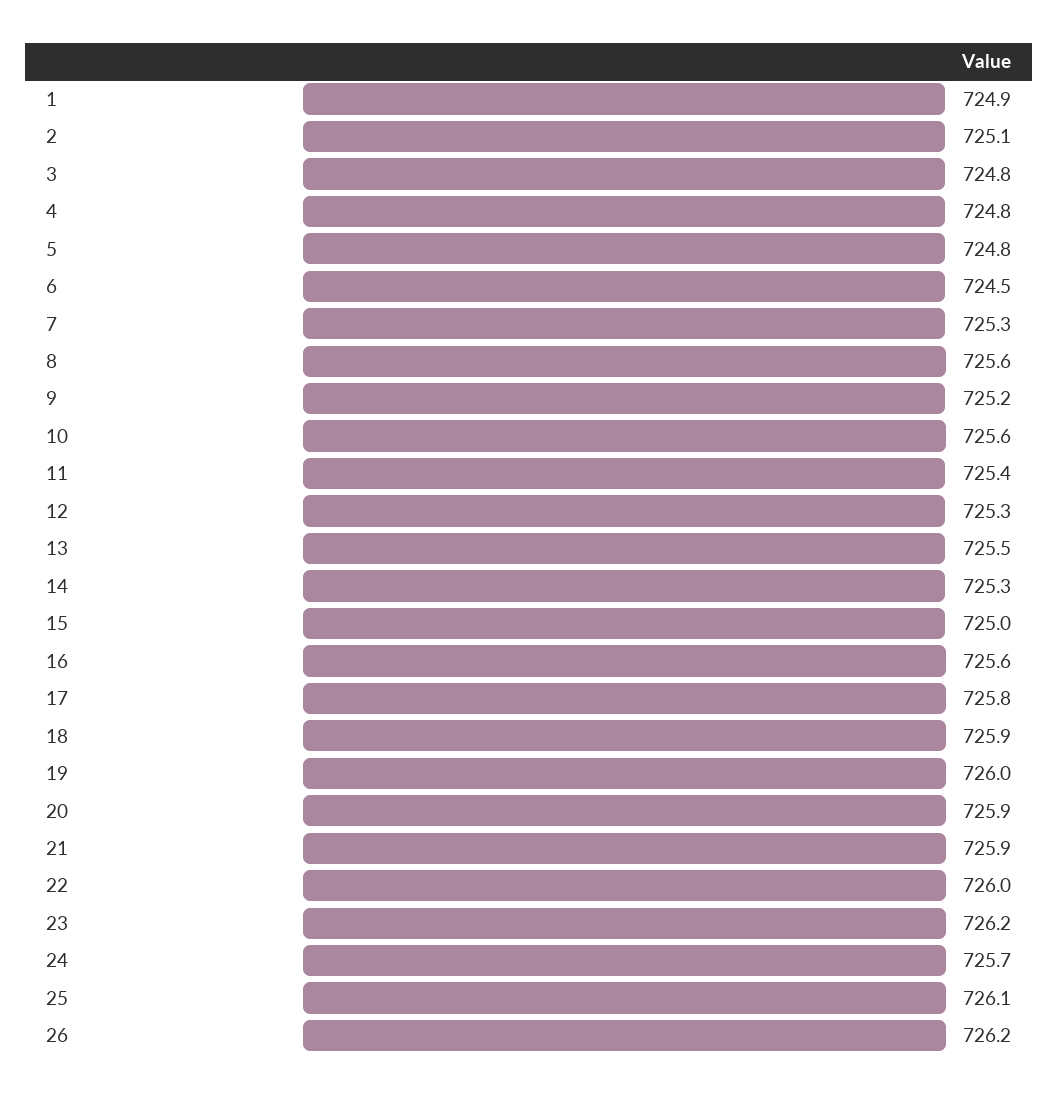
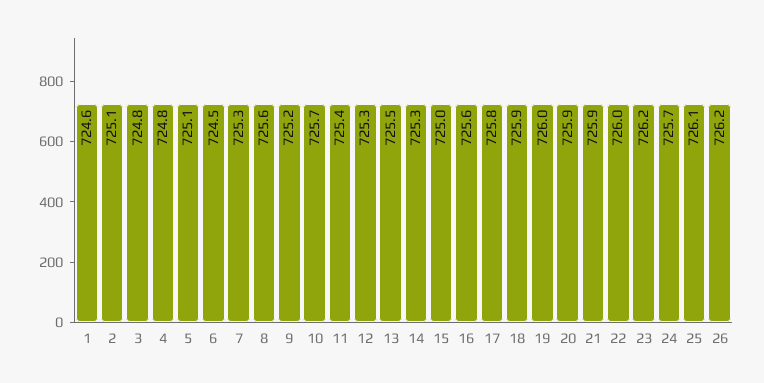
  {
-   "1": 724.9,
+   "1": 724.6,
    "2": 725.1,
    "3": 724.8,
    "4": 724.8,
-   "5": 724.8,
+   "5": 725.1,
    "6": 724.5,
    "7": 725.3,
    "8": 725.6,
    "9": 725.2,
-   "10": 725.6,
+   "10": 725.7,
    "11": 725.4,
    "12": 725.3,
    "13": 725.5,
    "14": 725.3,
    "15": 725,
    "16": 725.6,
    "17": 725.8,
    "18": 725.9,
    "19": 726,
    "20": 725.9,
    "21": 725.9,
    "22": 726,
    "23": 726.2,
    "24": 725.7,
    "25": 726.1,
    "26": 726.2
  }

